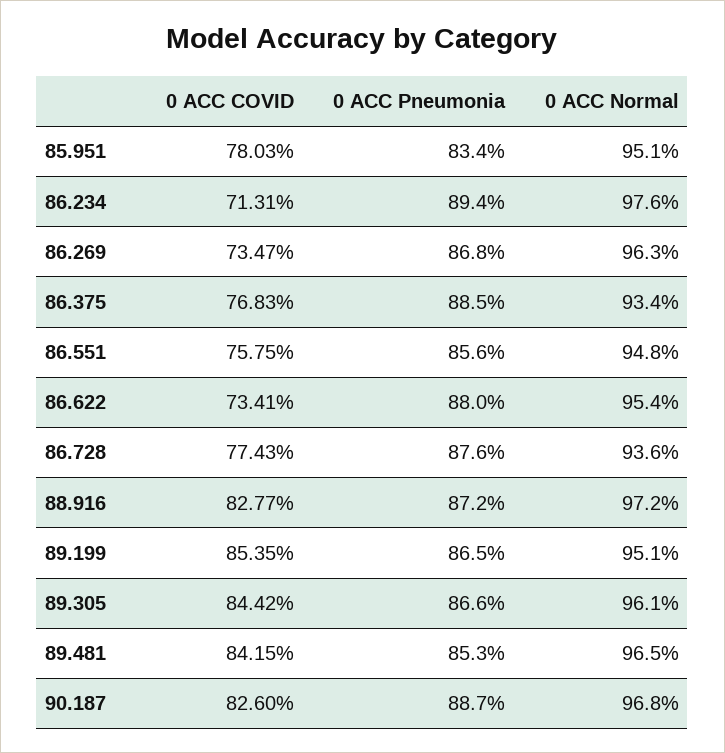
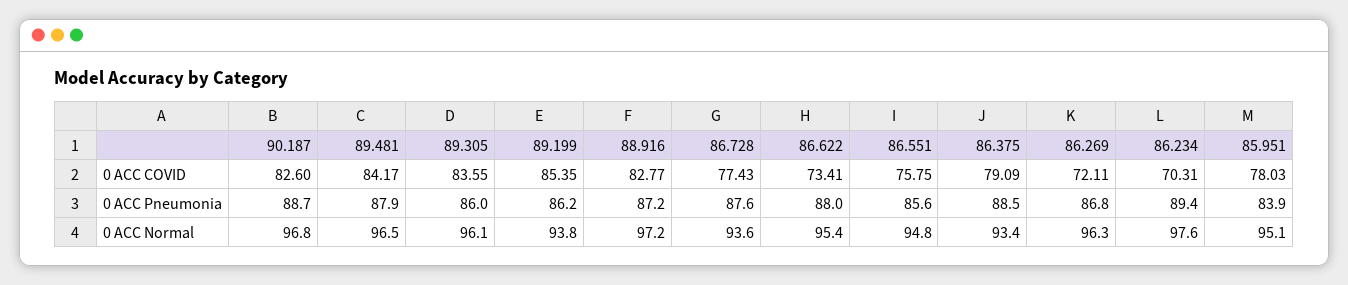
  {
    "0 ACC COVID": {
      "85.951": 78.03,
-     "86.234": 71.31,
+     "86.234": 70.31,
-     "86.269": 73.47,
+     "86.269": 72.11,
-     "86.375": 76.83,
+     "86.375": 79.09,
      "86.551": 75.75,
      "86.622": 73.41,
      "86.728": 77.43,
      "88.916": 82.77,
      "89.199": 85.35,
-     "89.305": 84.42,
+     "89.305": 83.55,
-     "89.481": 84.15,
+     "89.481": 84.17,
      "90.187": 82.6
    },
    "0 ACC Pneumonia": {
-     "85.951": 83.4,
+     "85.951": 83.9,
      "86.234": 89.4,
      "86.269": 86.8,
      "86.375": 88.5,
      "86.551": 85.6,
      "86.622": 88,
      "86.728": 87.6,
      "88.916": 87.2,
-     "89.199": 86.5,
+     "89.199": 86.2,
-     "89.305": 86.6,
+     "89.305": 86,
-     "89.481": 85.3,
+     "89.481": 87.9,
      "90.187": 88.7
    },
    "0 ACC Normal": {
      "85.951": 95.1,
      "86.234": 97.6,
      "86.269": 96.3,
      "86.375": 93.4,
      "86.551": 94.8,
      "86.622": 95.4,
      "86.728": 93.6,
      "88.916": 97.2,
-     "89.199": 95.1,
+     "89.199": 93.8,
      "89.305": 96.1,
      "89.481": 96.5,
      "90.187": 96.8
    }
  }

